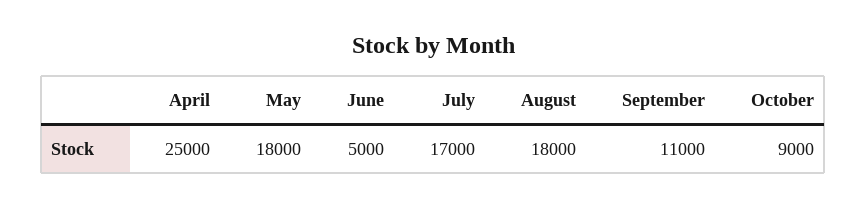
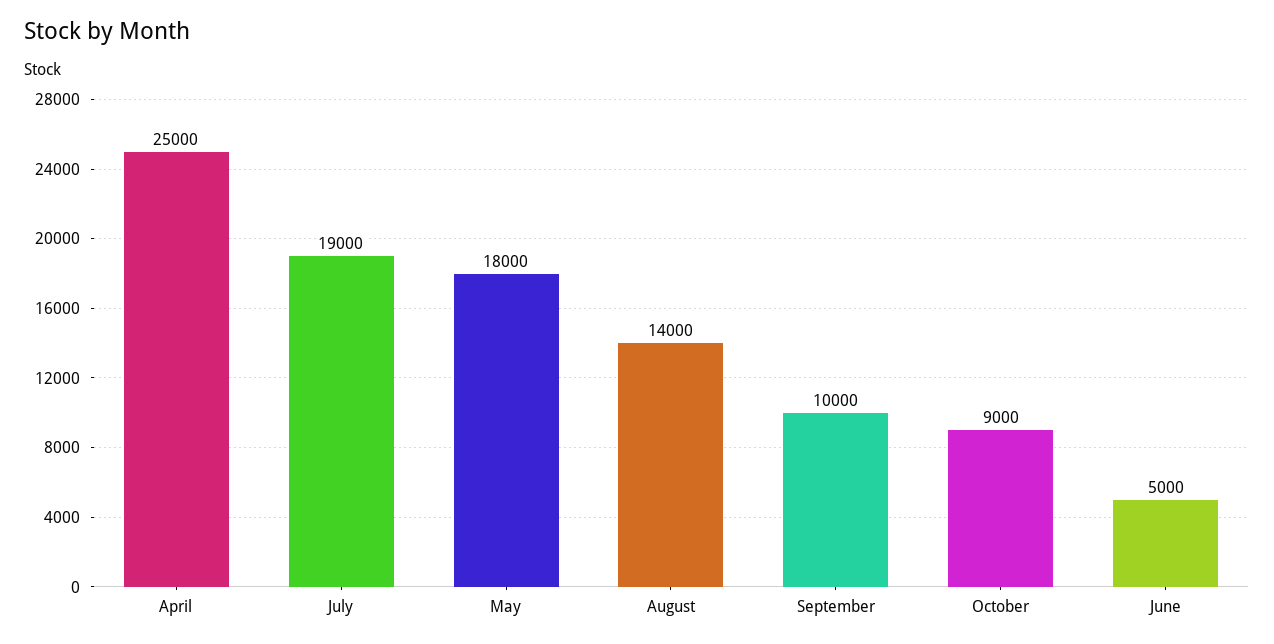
  {
    "April": 25000,
    "May": 18000,
    "June": 5000,
-   "July": 17000,
+   "July": 19000,
-   "August": 18000,
+   "August": 14000,
-   "September": 11000,
+   "September": 10000,
    "October": 9000
  }

